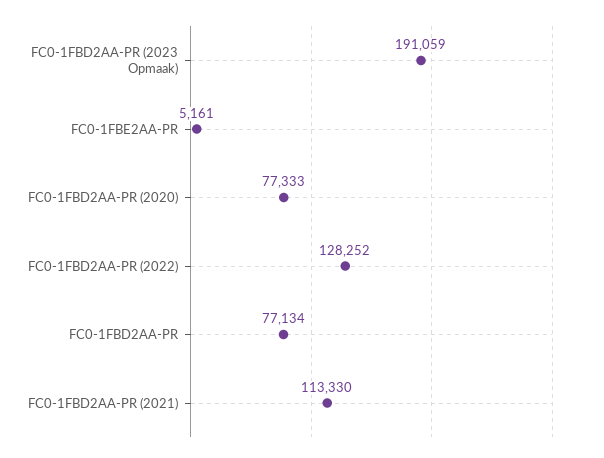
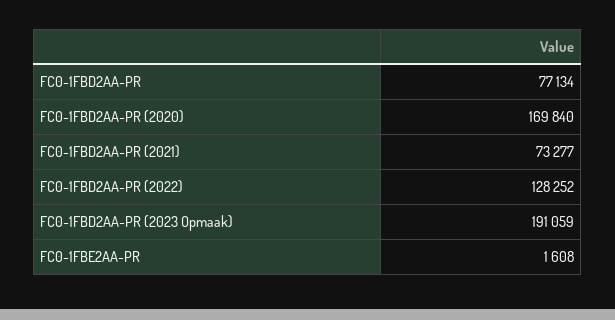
  {
    "FC0-1FBD2AA-PR (2023 Opmaak)": 191059,
-   "FC0-1FBE2AA-PR": 5161,
+   "FC0-1FBE2AA-PR": 1608,
-   "FC0-1FBD2AA-PR (2020)": 77333,
+   "FC0-1FBD2AA-PR (2020)": 169840,
    "FC0-1FBD2AA-PR (2022)": 128252,
    "FC0-1FBD2AA-PR": 77134,
-   "FC0-1FBD2AA-PR (2021)": 113330
+   "FC0-1FBD2AA-PR (2021)": 73277
  }

